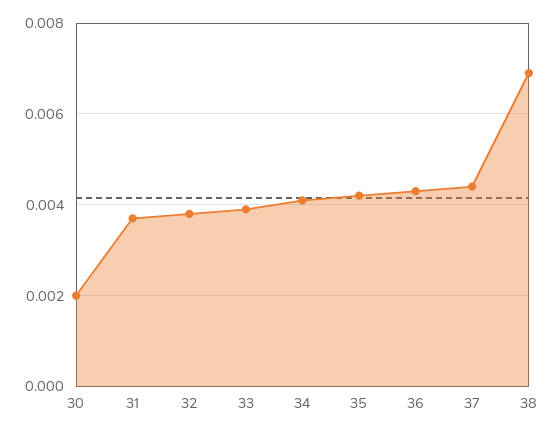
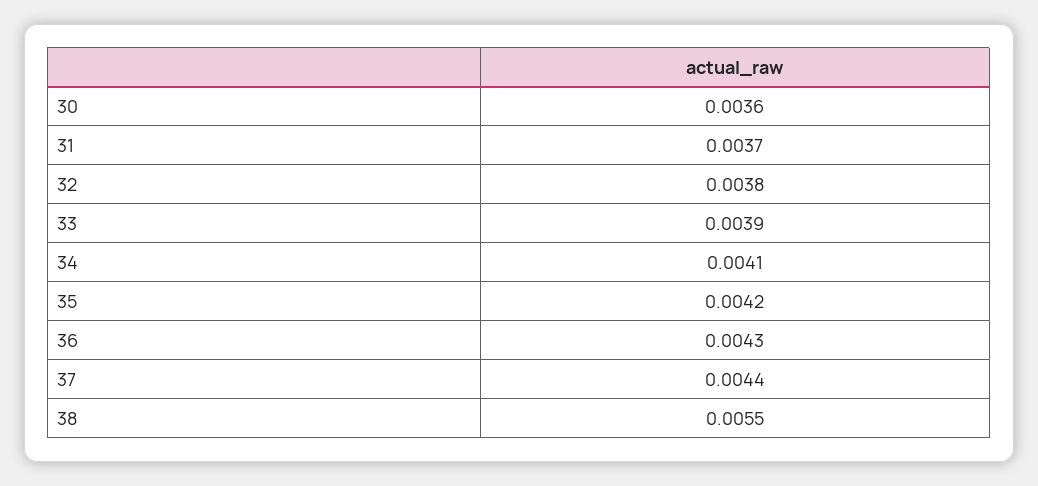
  {
-   "30": 0.002,
+   "30": 0.0036,
    "31": 0.0037,
    "32": 0.0038,
    "33": 0.0039,
    "34": 0.0041,
    "35": 0.0042,
    "36": 0.0043,
    "37": 0.0044,
-   "38": 0.007
+   "38": 0.0055
  }

